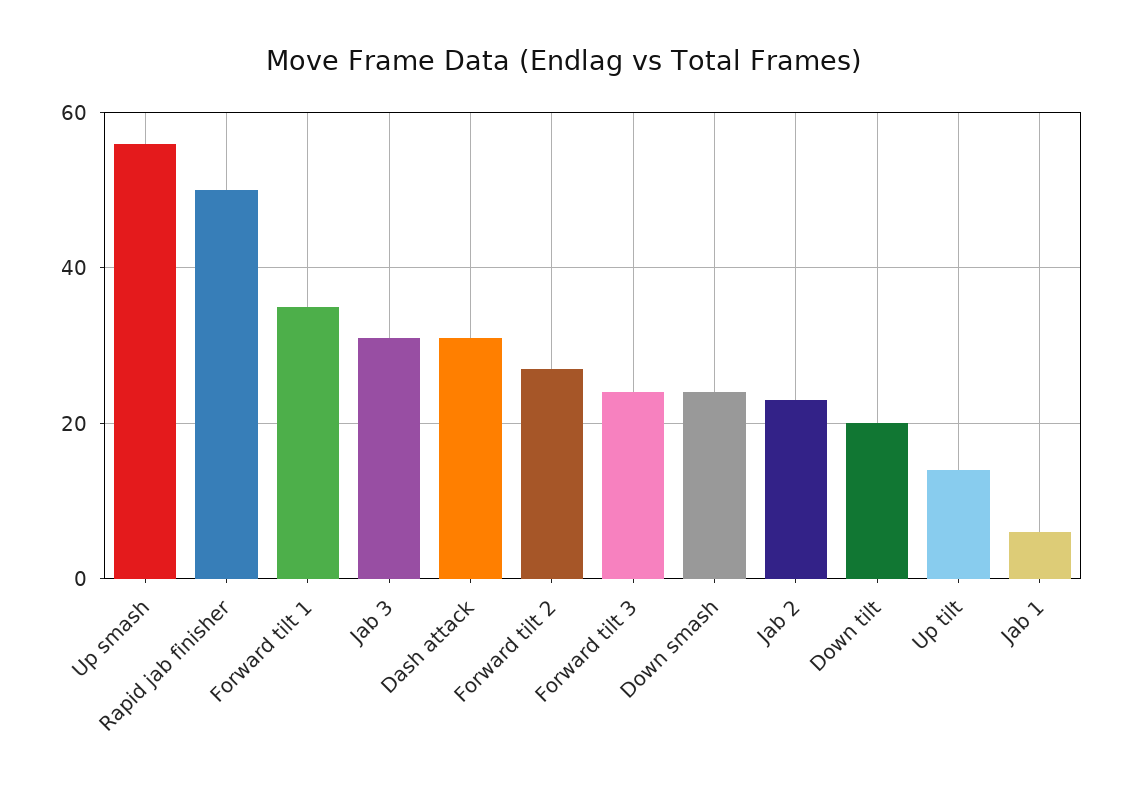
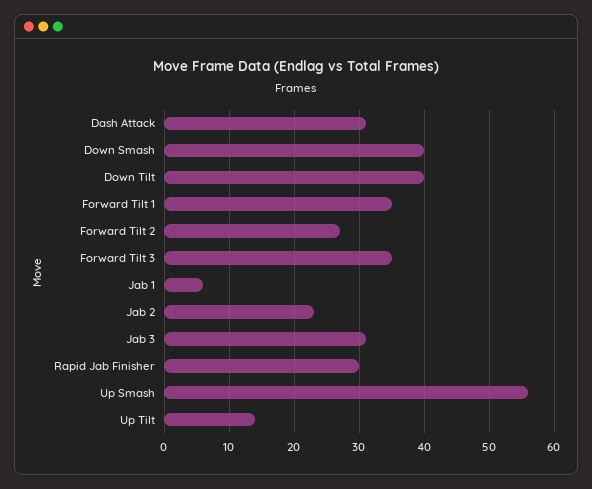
  {
    "Up smash": 56,
-   "Rapid jab finisher": 50,
+   "Rapid jab finisher": 30,
    "Forward tilt 1": 35,
    "Jab 3": 31,
    "Dash attack": 31,
    "Forward tilt 2": 27,
-   "Forward tilt 3": 25,
+   "Forward tilt 3": 35,
-   "Down smash": 25,
+   "Down smash": 40,
    "Jab 2": 23,
-   "Down tilt": 20,
+   "Down tilt": 40,
    "Up tilt": 14,
    "Jab 1": 6
  }

